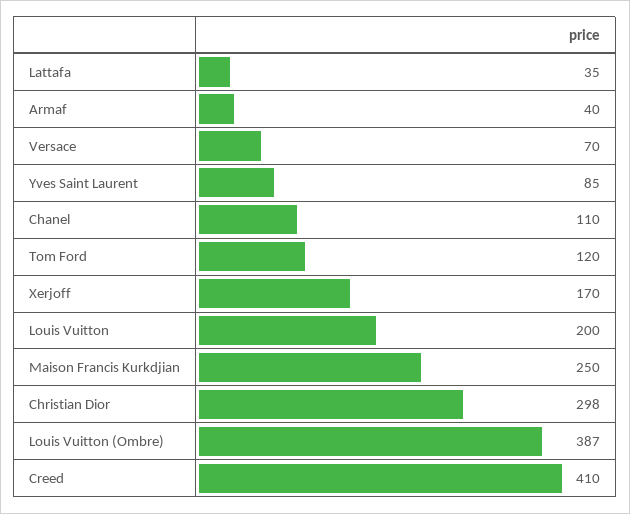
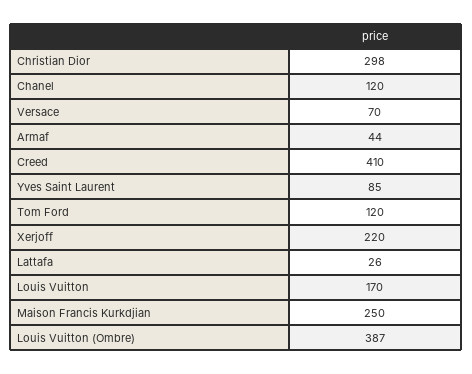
  {
-   "Lattafa": 35,
+   "Lattafa": 26,
-   "Armaf": 40,
+   "Armaf": 44,
    "Versace": 70,
    "Yves Saint Laurent": 85,
-   "Chanel": 110,
+   "Chanel": 120,
    "Tom Ford": 120,
-   "Xerjoff": 170,
+   "Xerjoff": 220,
-   "Louis Vuitton": 200,
+   "Louis Vuitton": 170,
    "Maison Francis Kurkdjian": 250,
    "Christian Dior": 298,
    "Louis Vuitton (Ombre)": 387,
    "Creed": 410
  }

